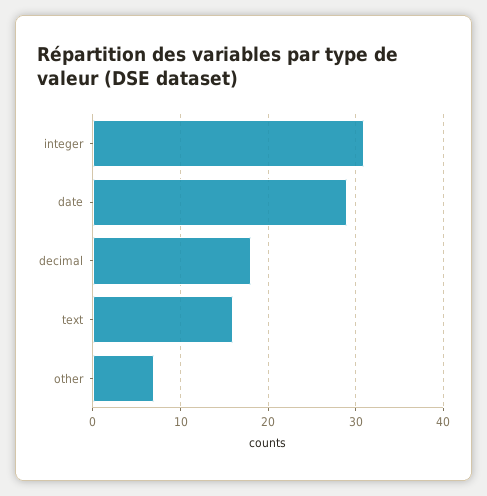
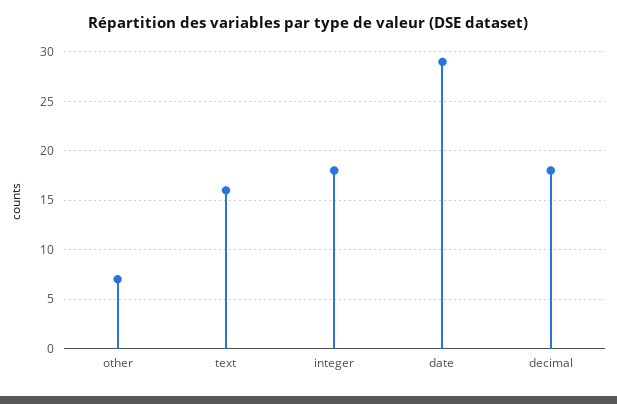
  {
-   "integer": 31,
+   "integer": 18,
    "date": 29,
    "decimal": 18,
    "text": 16,
    "other": 7
  }

